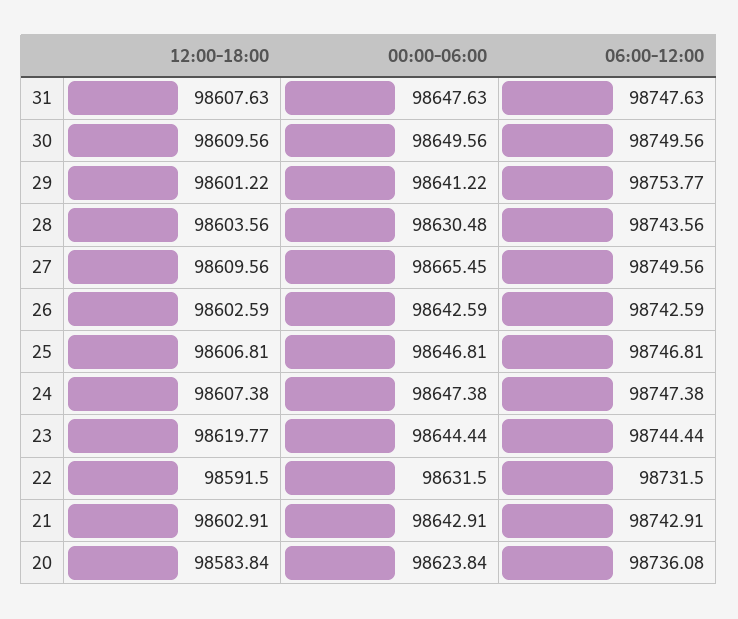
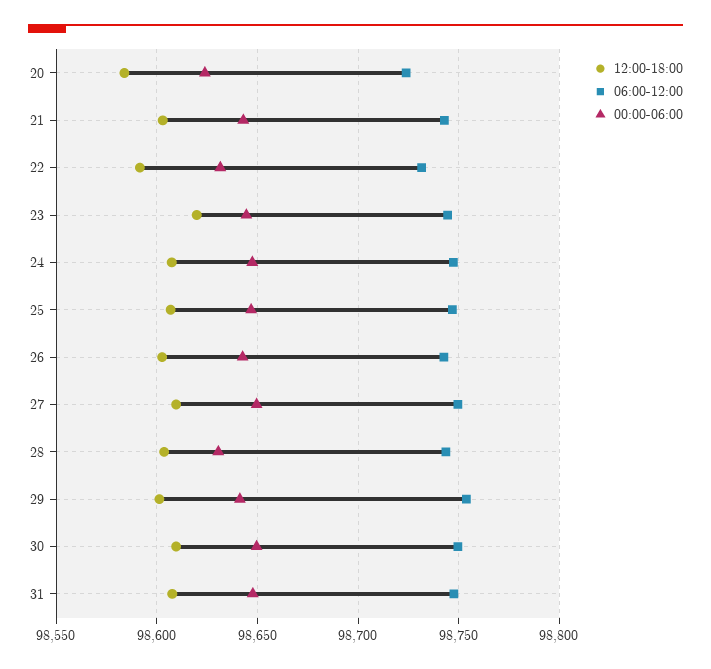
  {
    "12:00-18:00": {
      "31": 98607.63,
      "30": 98609.56,
      "29": 98601.22,
      "28": 98603.56,
      "27": 98609.56,
      "26": 98602.59,
      "25": 98606.81,
      "24": 98607.38,
      "23": 98619.77,
      "22": 98591.5,
      "21": 98602.91,
      "20": 98583.84
    },
    "00:00-06:00": {
      "31": 98647.63,
      "30": 98649.56,
      "29": 98641.22,
      "28": 98630.48,
-     "27": 98665.45,
+     "27": 98650,
      "26": 98642.59,
      "25": 98646.81,
      "24": 98647.38,
      "23": 98644.44,
      "22": 98631.5,
      "21": 98642.91,
      "20": 98623.84
    },
    "06:00-12:00": {
      "31": 98747.63,
      "30": 98749.56,
      "29": 98753.77,
      "28": 98743.56,
      "27": 98749.56,
      "26": 98742.59,
      "25": 98746.81,
      "24": 98747.38,
      "23": 98744.44,
      "22": 98731.5,
      "21": 98742.91,
-     "20": 98736.08
+     "20": 98725
    }
  }

